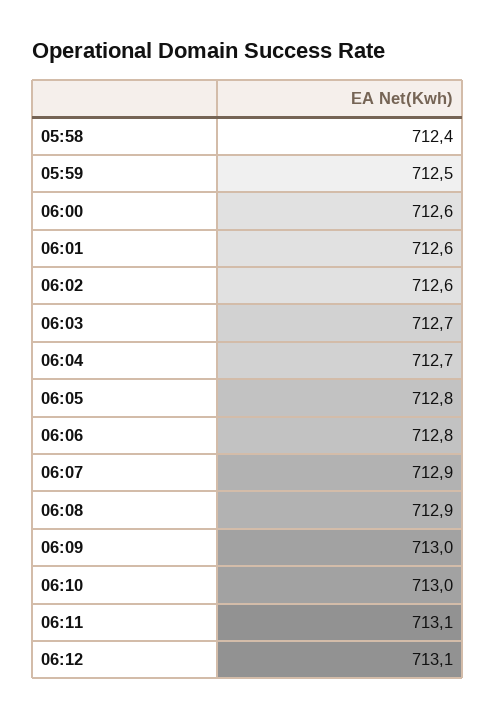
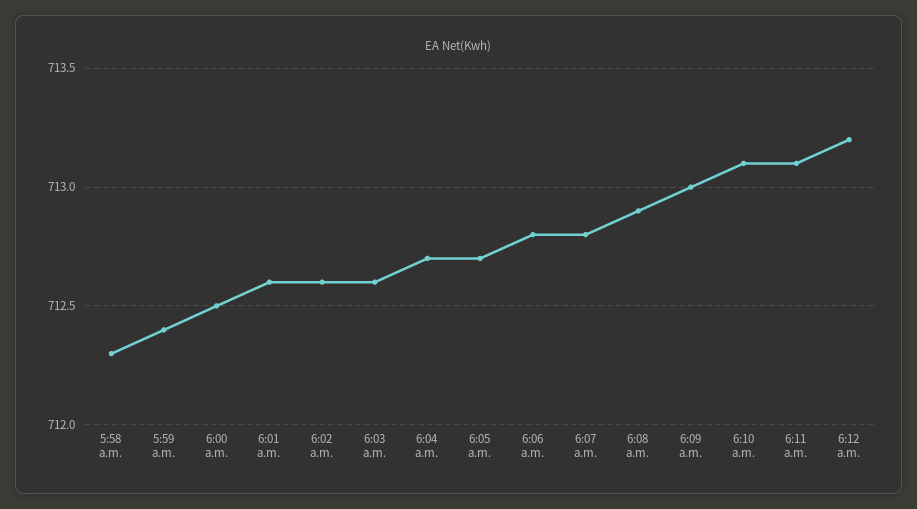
  {
-   "05:58": 712.4,
+   "05:58": 712.3,
-   "05:59": 712.5,
+   "05:59": 712.4,
-   "06:00": 712.6,
+   "06:00": 712.5,
    "06:01": 712.6,
    "06:02": 712.6,
-   "06:03": 712.7,
+   "06:03": 712.6,
    "06:04": 712.7,
-   "06:05": 712.8,
+   "06:05": 712.7,
    "06:06": 712.8,
-   "06:07": 712.9,
+   "06:07": 712.8,
    "06:08": 712.9,
    "06:09": 713,
-   "06:10": 713,
+   "06:10": 713.1,
    "06:11": 713.1,
-   "06:12": 713.1
+   "06:12": 713.2
  }

